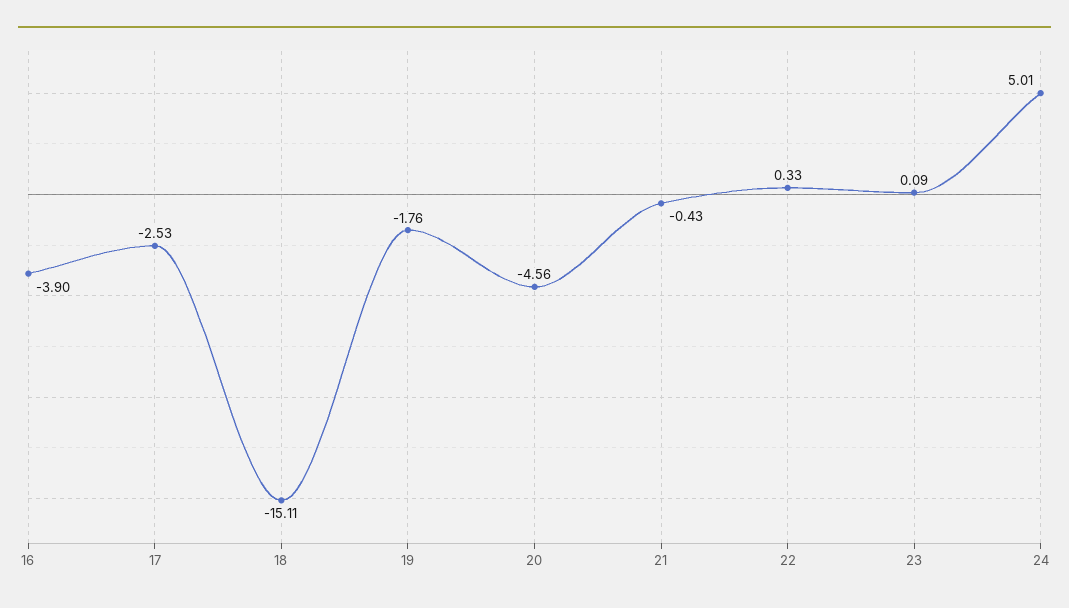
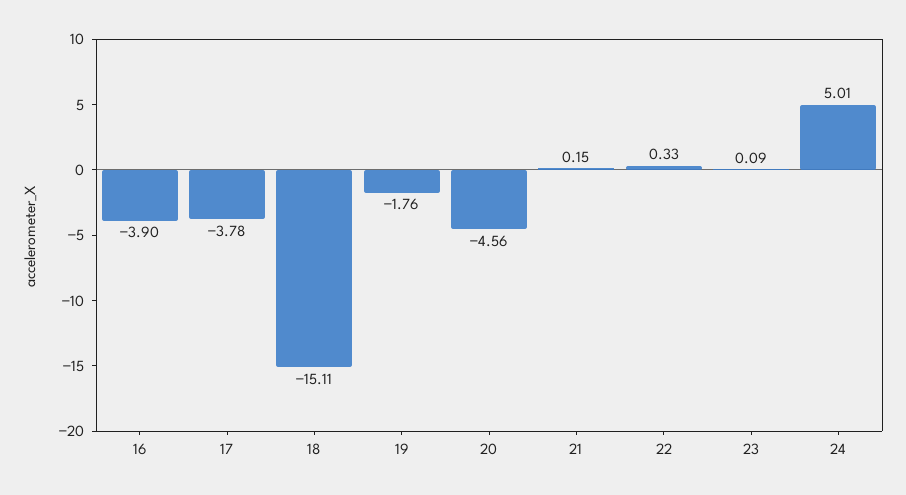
  {
    "16": -3.9,
-   "17": -2.53,
+   "17": -3.78,
    "18": -15.11,
    "19": -1.76,
    "20": -4.56,
-   "21": -0.43,
+   "21": 0.15,
    "22": 0.33,
    "23": 0.09,
    "24": 5.01
  }

